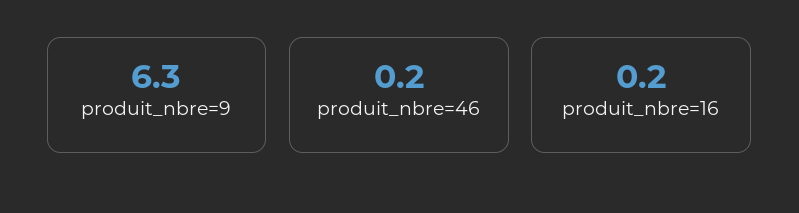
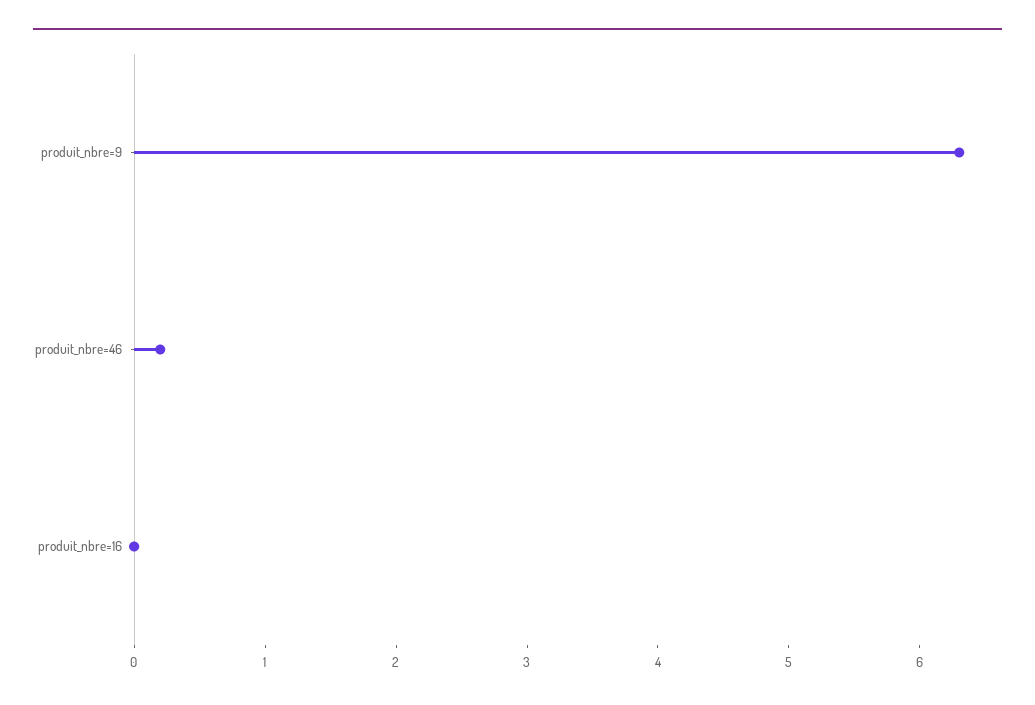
  {
    "produit_nbre=9": 6.3,
    "produit_nbre=46": 0.2,
-   "produit_nbre=16": 0.2
+   "produit_nbre=16": 0
  }

